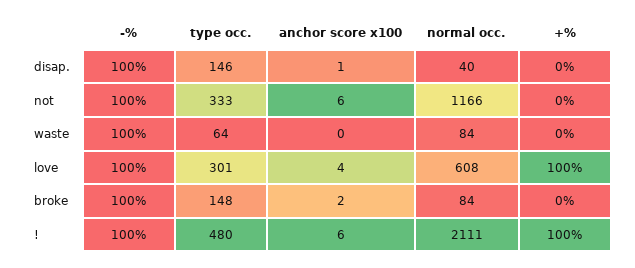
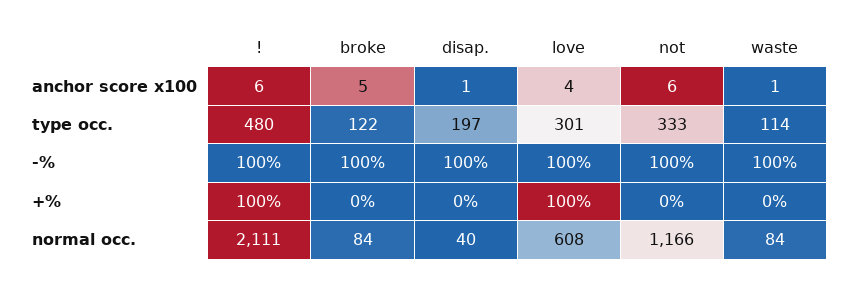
  {
    "-%": {
      "disap.": 100,
      "not": 100,
      "waste": 100,
      "love": 100,
      "broke": 100,
      "!": 100
    },
    "type occ.": {
-     "disap.": 146,
+     "disap.": 197,
      "not": 333,
-     "waste": 64,
+     "waste": 114,
      "love": 301,
-     "broke": 148,
+     "broke": 122,
      "!": 480
    },
    "anchor score x100": {
      "disap.": 1,
      "not": 6,
-     "waste": 0,
+     "waste": 1,
      "love": 4,
-     "broke": 2,
+     "broke": 5,
      "!": 6
    },
    "normal occ.": {
      "disap.": 40,
      "not": 1166,
      "waste": 84,
      "love": 608,
      "broke": 84,
      "!": 2111
    },
    "+%": {
      "disap.": 0,
      "not": 0,
      "waste": 0,
      "love": 100,
      "broke": 0,
      "!": 100
    }
  }

